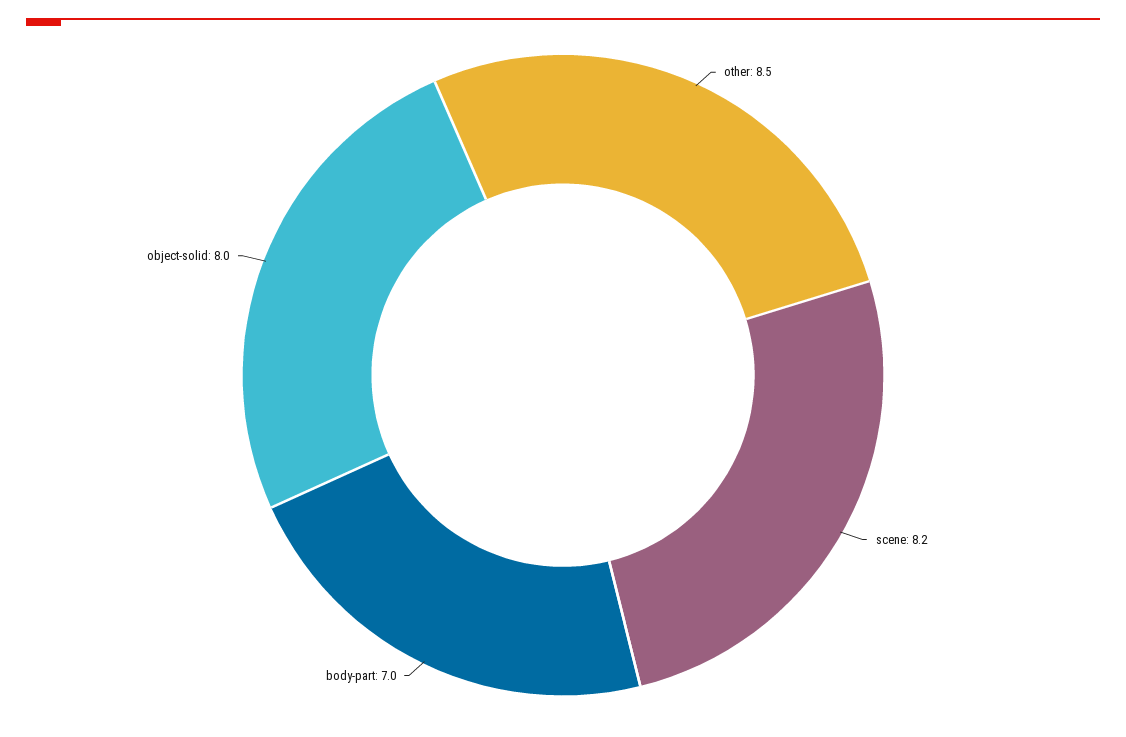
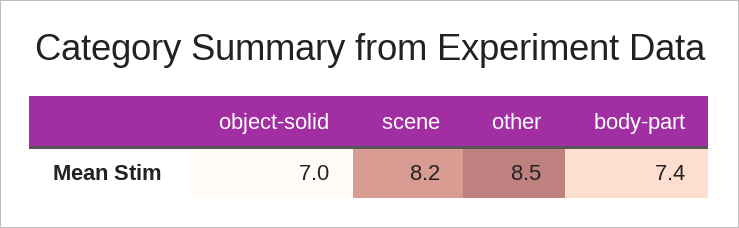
  {
    "other": 8.5,
    "scene": 8.2,
-   "body-part": 7,
+   "body-part": 7.4,
-   "object-solid": 8
+   "object-solid": 7
  }

